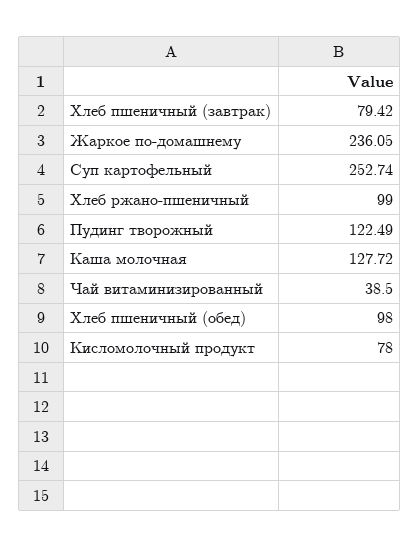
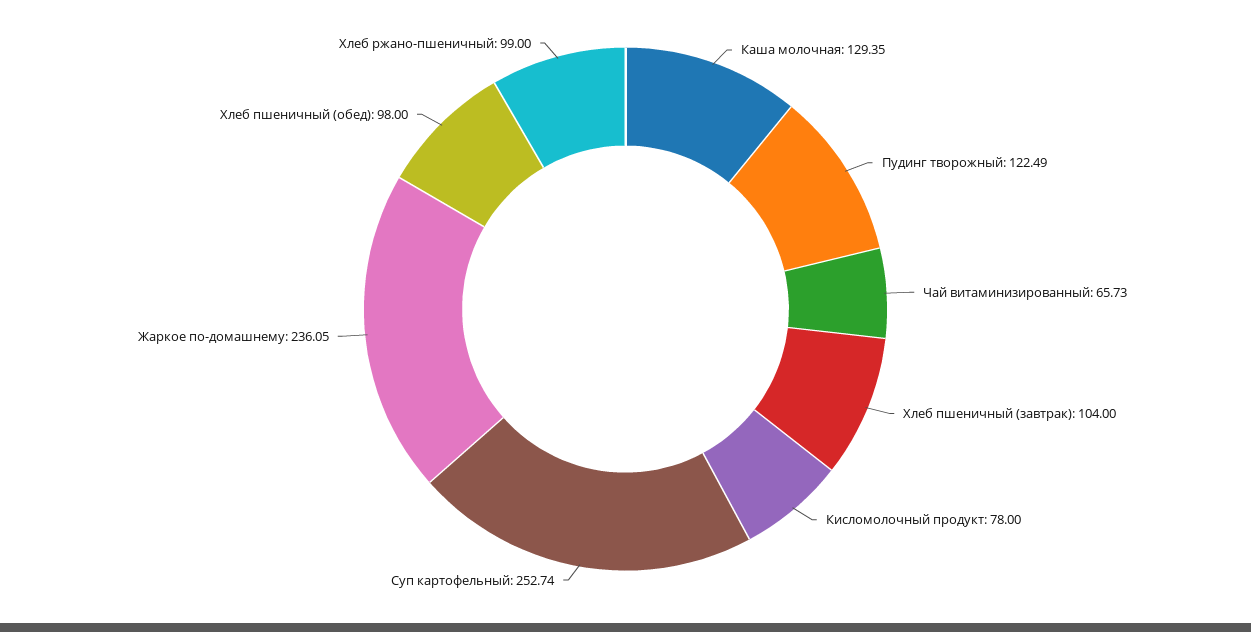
  {
-   "Хлеб пшеничный (завтрак)": 79.42,
+   "Хлеб пшеничный (завтрак)": 104,
    "Жаркое по-домашнему": 236.05,
    "Суп картофельный": 252.74,
    "Хлеб ржано-пшеничный": 99,
    "Пудинг творожный": 122.49,
-   "Каша молочная": 127.72,
+   "Каша молочная": 129.35,
-   "Чай витаминизированный": 38.5,
+   "Чай витаминизированный": 65.73,
    "Хлеб пшеничный (обед)": 98,
    "Кисломолочный продукт": 78
  }

